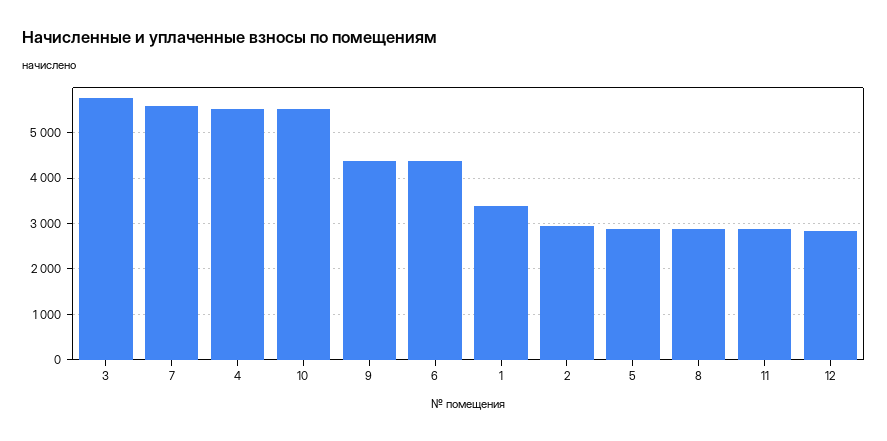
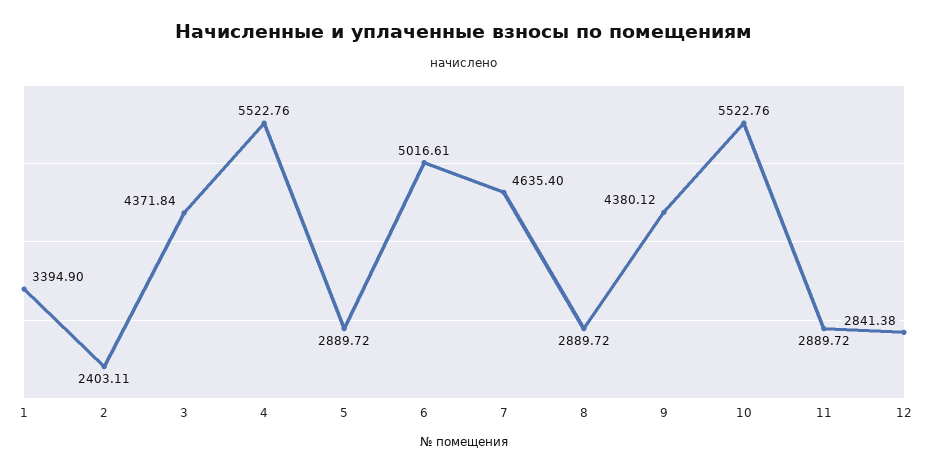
  {
-   "3": 5800,
+   "3": 4371.84,
-   "7": 5600,
+   "7": 4635.4,
    "4": 5522.76,
    "10": 5522.76,
    "9": 4380.12,
-   "6": 4400,
+   "6": 5016.61,
    "1": 3394.9,
-   "2": 3000,
+   "2": 2403.11,
    "5": 2889.72,
    "8": 2889.72,
    "11": 2889.72,
    "12": 2841.38
  }

